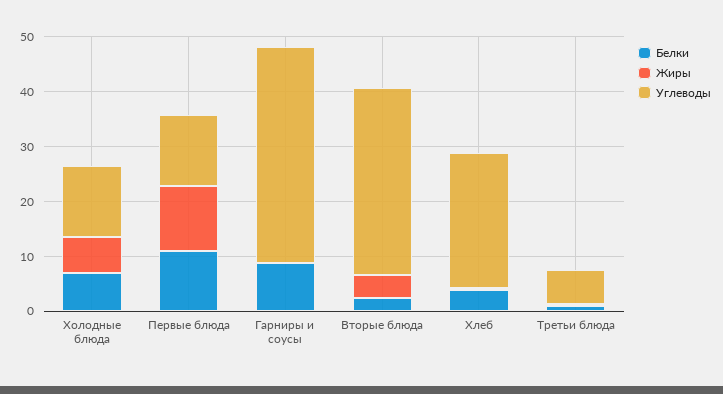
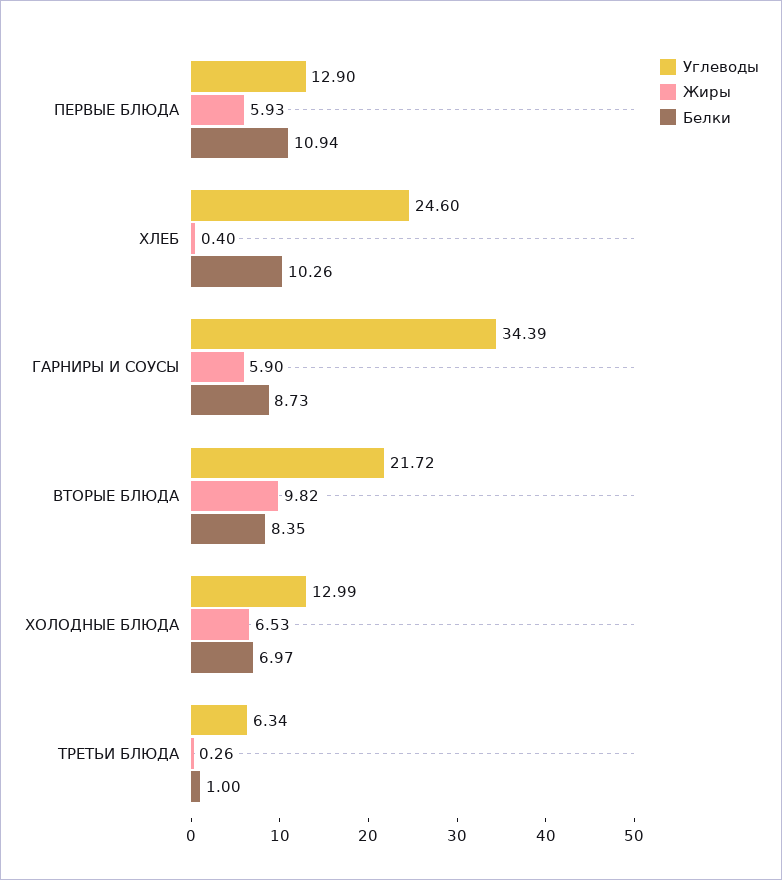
  {
    "Белки": {
      "Холодные блюда": 6.97,
      "Первые блюда": 10.94,
      "Гарниры и соусы": 8.73,
-     "Вторые блюда": 2,
+     "Вторые блюда": 8.35,
-     "Хлеб": 4,
+     "Хлеб": 10.26,
      "Третьи блюда": 1
    },
    "Жиры": {
      "Холодные блюда": 6.53,
-     "Первые блюда": 12,
+     "Первые блюда": 5.93,
-     "Гарниры и соусы": 0,
+     "Гарниры и соусы": 5.9,
-     "Вторые блюда": 4,
+     "Вторые блюда": 9.82,
      "Хлеб": 0.4,
      "Третьи блюда": 0.26
    },
    "Углеводы": {
      "Холодные блюда": 12.99,
      "Первые блюда": 12.9,
-     "Гарниры и соусы": 40,
+     "Гарниры и соусы": 34.39,
-     "Вторые блюда": 34,
+     "Вторые блюда": 21.72,
      "Хлеб": 24.6,
      "Третьи блюда": 6.34
    }
  }

